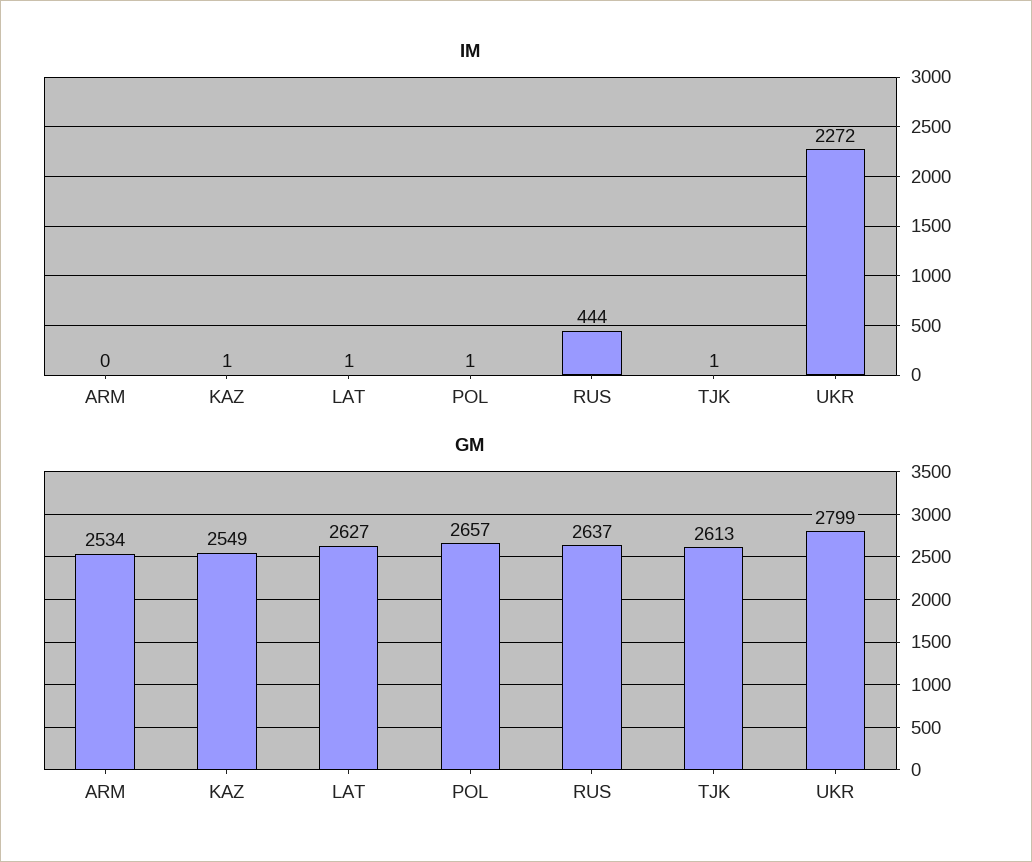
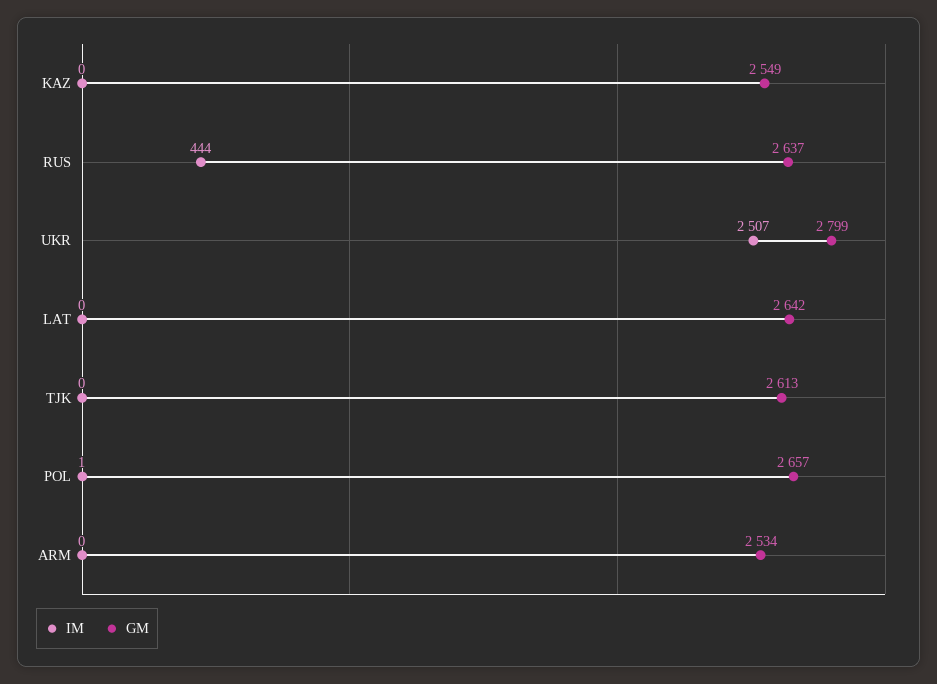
  {
    "IM": {
      "ARM": 0,
-     "KAZ": 1,
+     "KAZ": 0,
-     "LAT": 1,
+     "LAT": 0,
      "POL": 1,
      "RUS": 444,
-     "TJK": 1,
+     "TJK": 0,
-     "UKR": 2272
+     "UKR": 2507
    },
    "GM": {
      "ARM": 2534,
      "KAZ": 2549,
-     "LAT": 2627,
+     "LAT": 2642,
      "POL": 2657,
      "RUS": 2637,
      "TJK": 2613,
      "UKR": 2799
    }
  }

